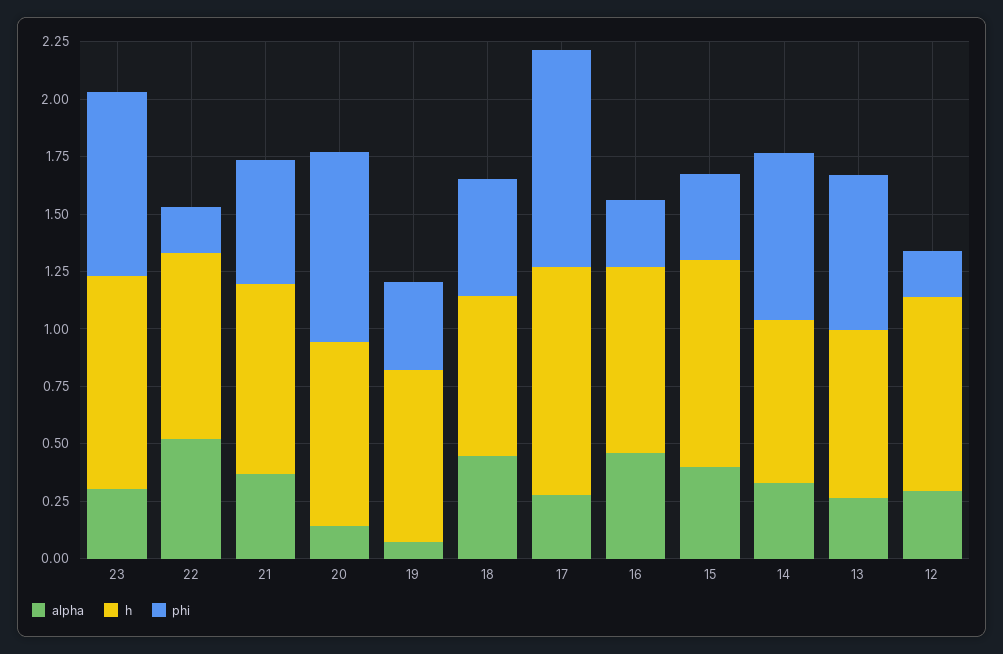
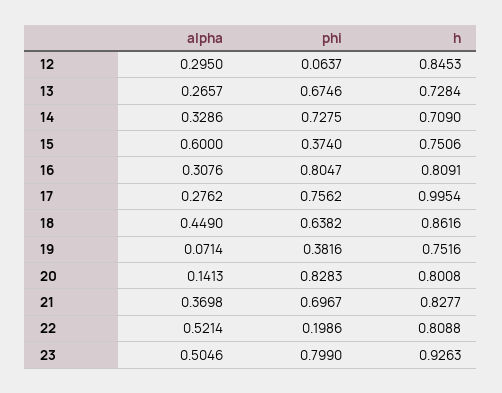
  {
    "alpha": {
-     "23": 0.3,
+     "23": 0.5046,
      "22": 0.5214,
      "21": 0.3698,
      "20": 0.1413,
      "19": 0.0714,
      "18": 0.449,
      "17": 0.2762,
-     "16": 0.45,
+     "16": 0.3076,
-     "15": 0.4,
+     "15": 0.6,
      "14": 0.3286,
      "13": 0.2657,
      "12": 0.295
    },
    "h": {
      "23": 0.9263,
      "22": 0.8088,
      "21": 0.8277,
      "20": 0.8008,
      "19": 0.7516,
-     "18": 0.7,
+     "18": 0.8616,
      "17": 0.9954,
      "16": 0.8091,
-     "15": 0.9,
+     "15": 0.7506,
      "14": 0.709,
      "13": 0.7284,
      "12": 0.8453
    },
    "phi": {
      "23": 0.799,
      "22": 0.1986,
-     "21": 0.55,
+     "21": 0.6967,
      "20": 0.8283,
      "19": 0.3816,
-     "18": 0.5,
+     "18": 0.6382,
-     "17": 0.95,
+     "17": 0.7562,
-     "16": 0.3,
+     "16": 0.8047,
      "15": 0.374,
      "14": 0.7275,
      "13": 0.6746,
-     "12": 0.2
+     "12": 0.0637
    }
  }

